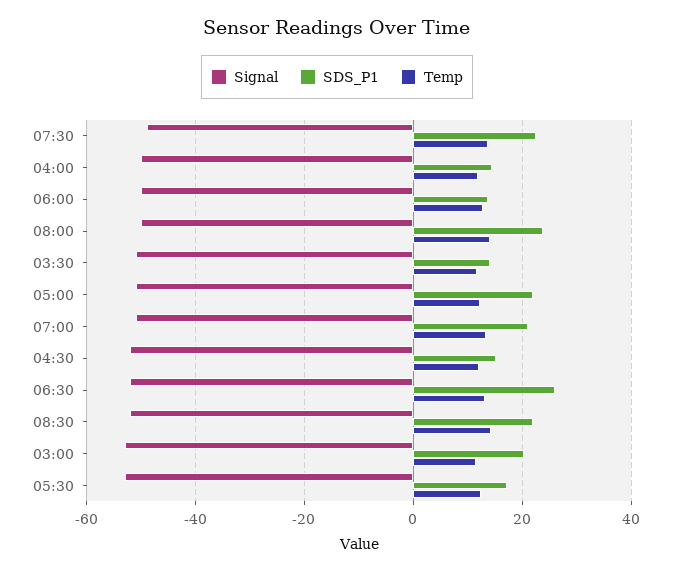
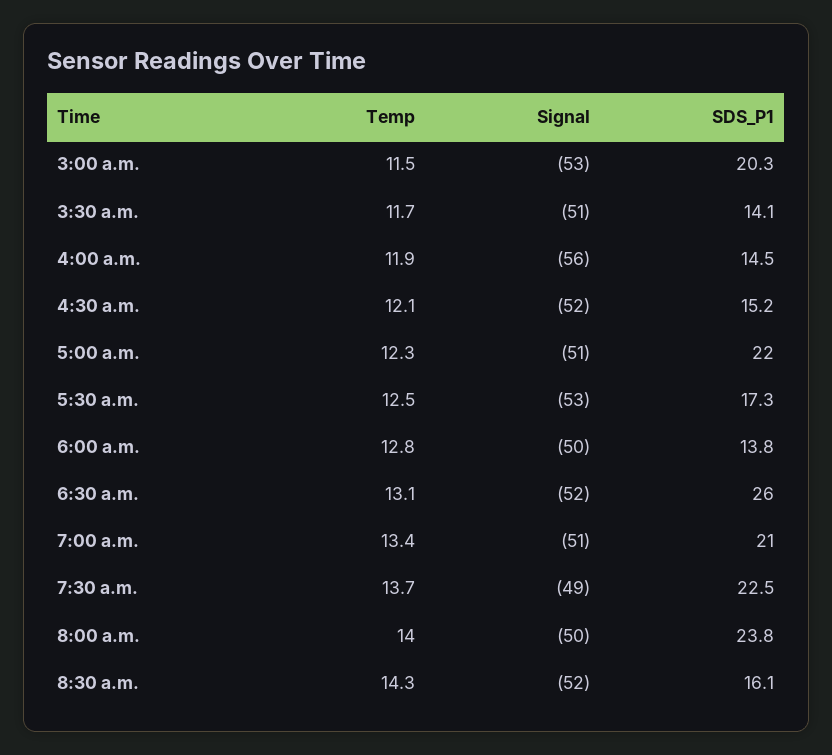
  {
    "Signal": {
      "07:30": -49,
-     "04:00": -50,
+     "04:00": -56,
      "06:00": -50,
      "08:00": -50,
      "03:30": -51,
      "05:00": -51,
      "07:00": -51,
      "04:30": -52,
      "06:30": -52,
      "08:30": -52,
      "03:00": -53,
      "05:30": -53
    },
    "SDS_P1": {
      "07:30": 22.5,
      "04:00": 14.5,
      "06:00": 13.8,
      "08:00": 23.8,
      "03:30": 14.1,
      "05:00": 22,
      "07:00": 21,
      "04:30": 15.2,
      "06:30": 26,
-     "08:30": 22,
+     "08:30": 16.1,
      "03:00": 20.3,
      "05:30": 17.3
    },
    "Temp": {
      "07:30": 13.7,
      "04:00": 11.9,
      "06:00": 12.8,
      "08:00": 14,
      "03:30": 11.7,
      "05:00": 12.3,
      "07:00": 13.4,
      "04:30": 12.1,
      "06:30": 13.1,
      "08:30": 14.3,
      "03:00": 11.5,
      "05:30": 12.5
    }
  }

